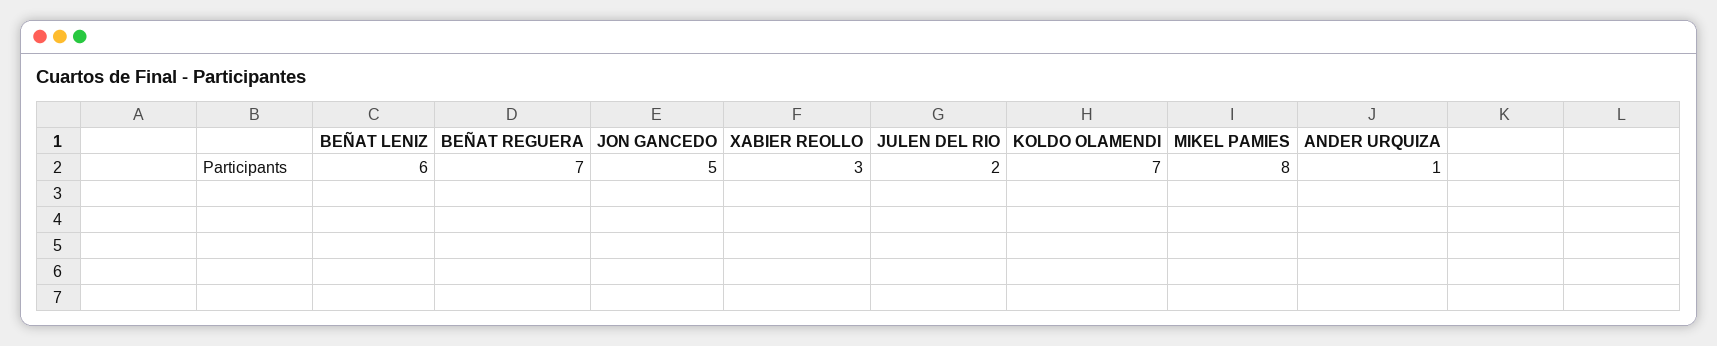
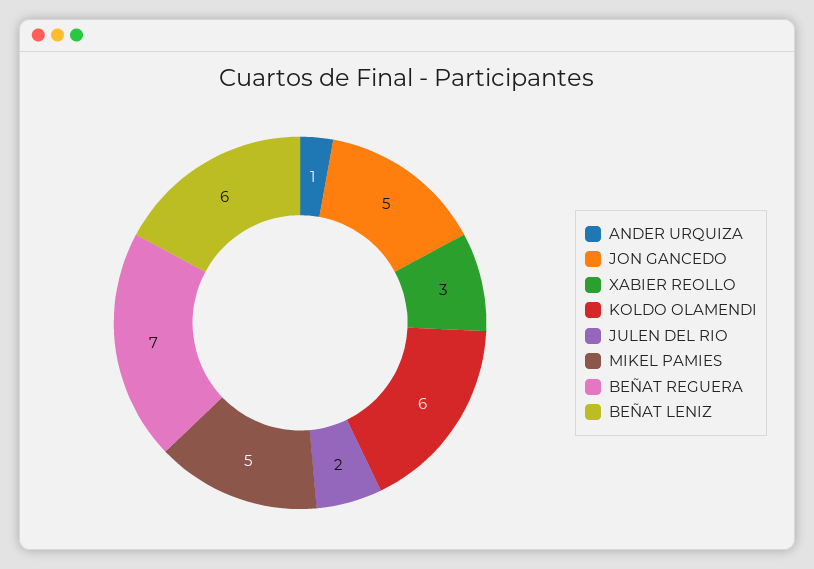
  {
    "BEÑAT LENIZ": 6,
    "BEÑAT REGUERA": 7,
    "JON GANCEDO": 5,
    "XABIER REOLLO": 3,
    "JULEN DEL RIO": 2,
-   "KOLDO OLAMENDI": 7,
+   "KOLDO OLAMENDI": 6,
-   "MIKEL PAMIES": 8,
+   "MIKEL PAMIES": 5,
    "ANDER URQUIZA": 1
  }

